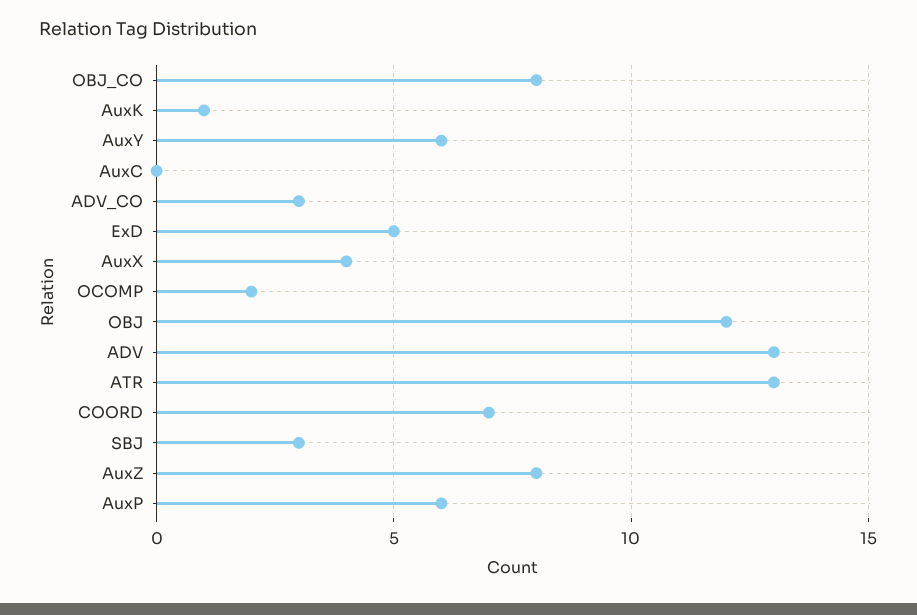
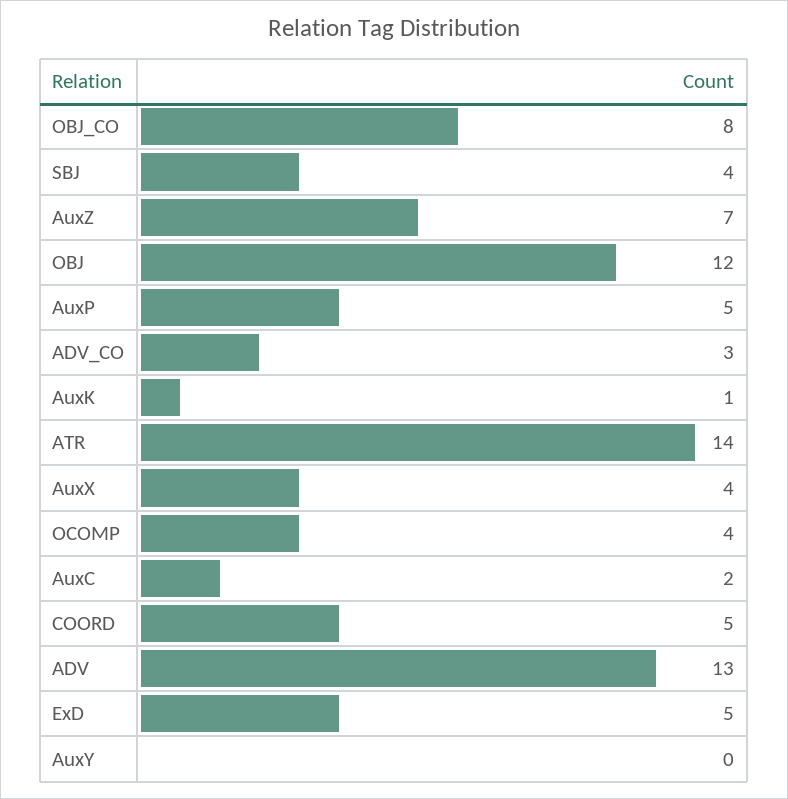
  {
    "OBJ_CO": 8,
    "AuxK": 1,
-   "AuxY": 6,
+   "AuxY": 0,
-   "AuxC": 0,
+   "AuxC": 2,
    "ADV_CO": 3,
    "ExD": 5,
    "AuxX": 4,
-   "OCOMP": 2,
+   "OCOMP": 4,
    "OBJ": 12,
    "ADV": 13,
-   "ATR": 13,
+   "ATR": 14,
-   "COORD": 7,
+   "COORD": 5,
-   "SBJ": 3,
+   "SBJ": 4,
-   "AuxZ": 8,
+   "AuxZ": 7,
-   "AuxP": 6
+   "AuxP": 5
  }

